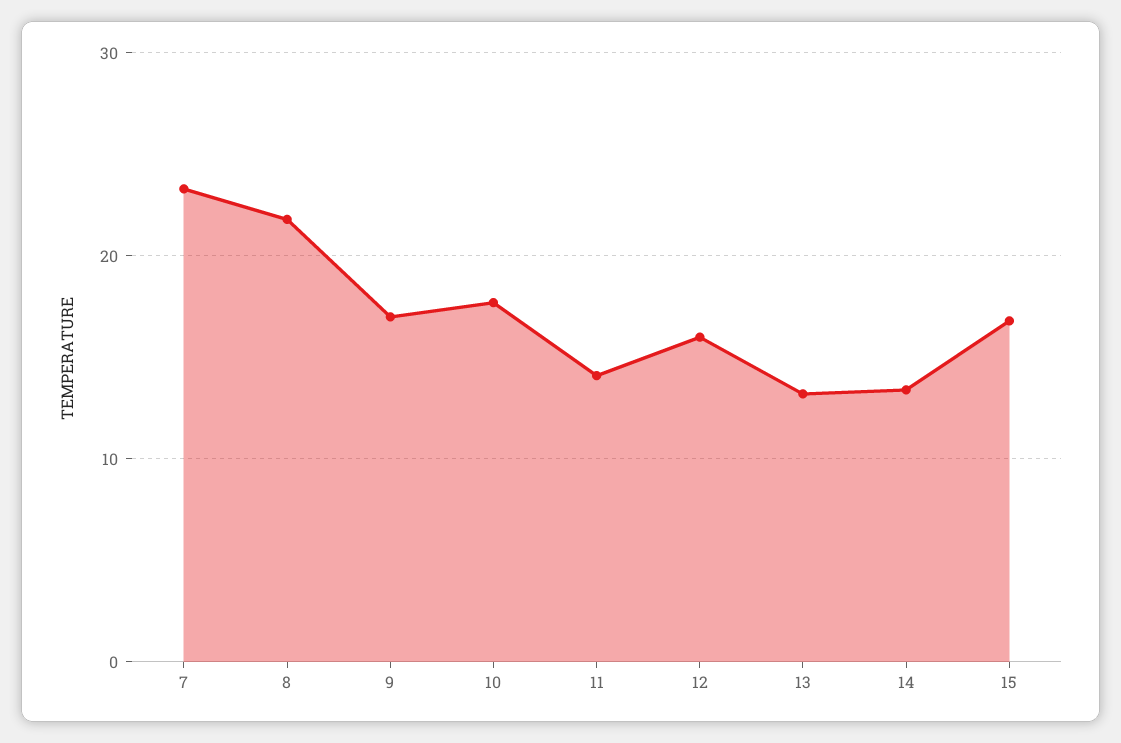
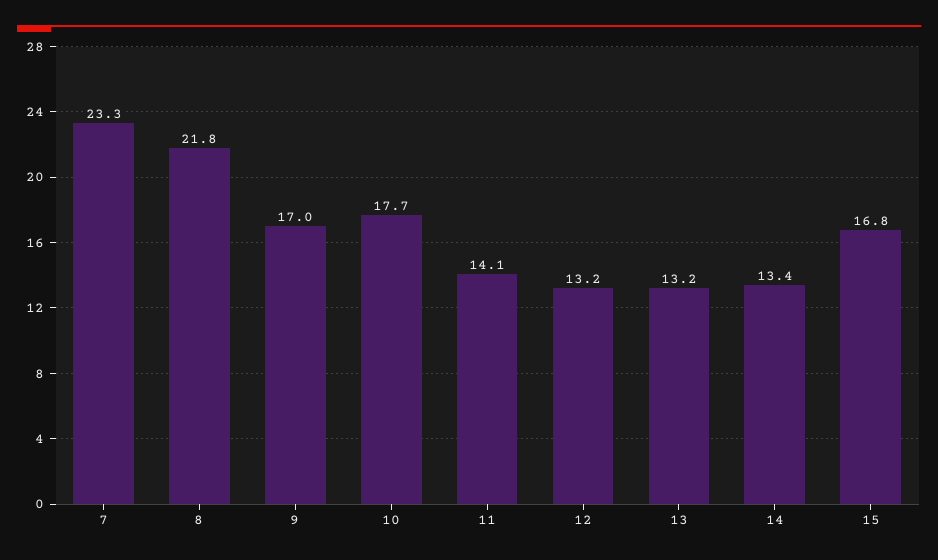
  {
    "7": 23.3,
    "8": 21.8,
    "9": 17,
    "10": 17.7,
    "11": 14.1,
-   "12": 16,
+   "12": 13.2,
    "13": 13.2,
    "14": 13.4,
    "15": 16.8
  }

